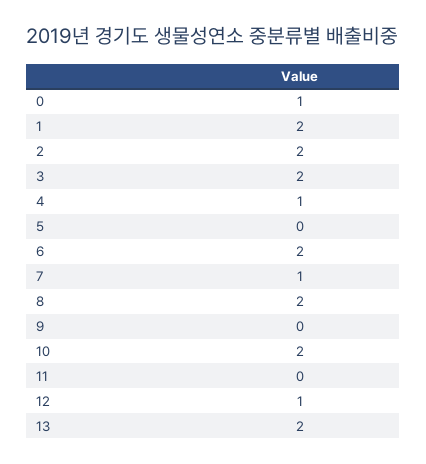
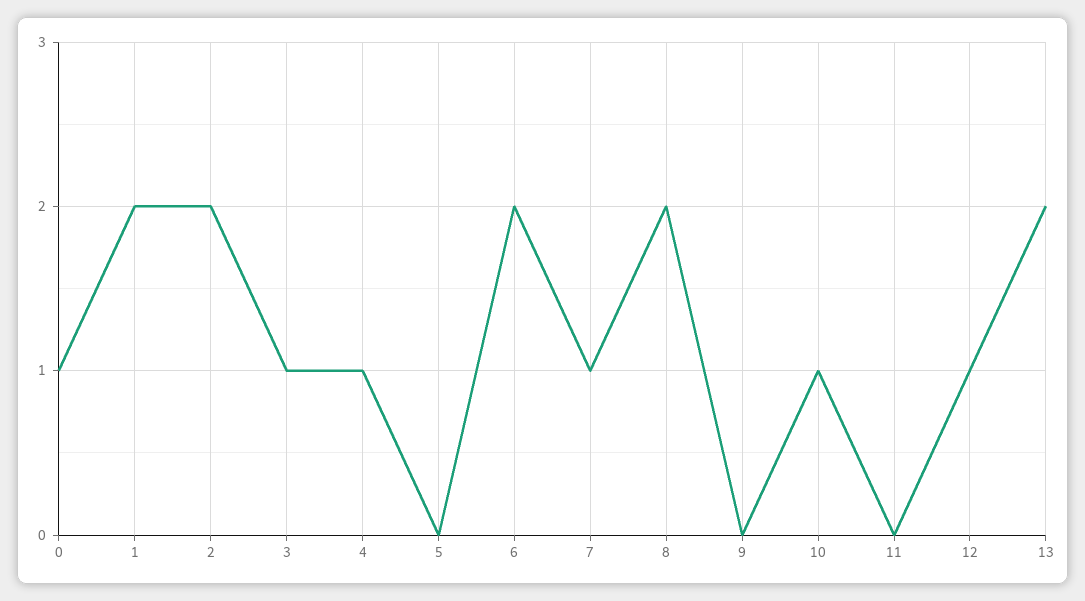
  {
    "0": 1,
    "1": 2,
    "2": 2,
-   "3": 2,
+   "3": 1,
    "4": 1,
    "5": 0,
    "6": 2,
    "7": 1,
    "8": 2,
    "9": 0,
-   "10": 2,
+   "10": 1,
    "11": 0,
    "12": 1,
    "13": 2
  }

